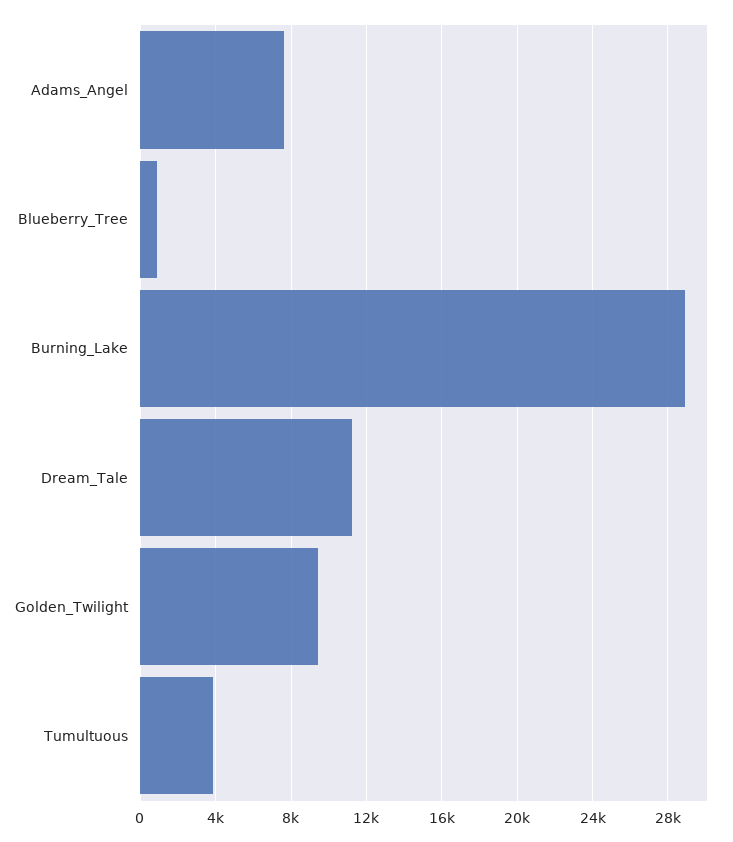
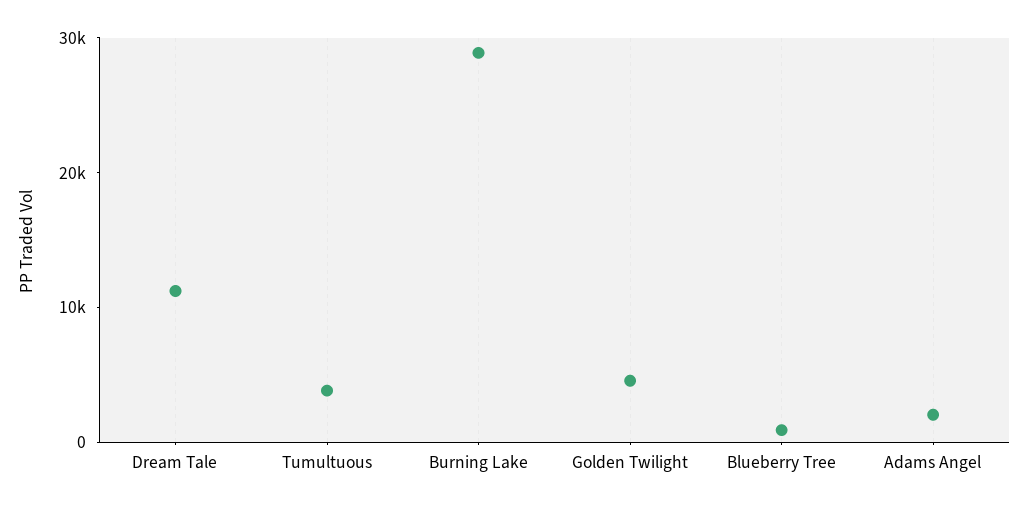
  {
-   "Adams_Angel": 7500,
+   "Adams_Angel": 2000,
    "Blueberry_Tree": 1000,
    "Burning_Lake": 29000,
    "Dream_Tale": 11000,
-   "Golden_Twilight": 9500,
+   "Golden_Twilight": 4000,
    "Tumultuous": 4000
  }

